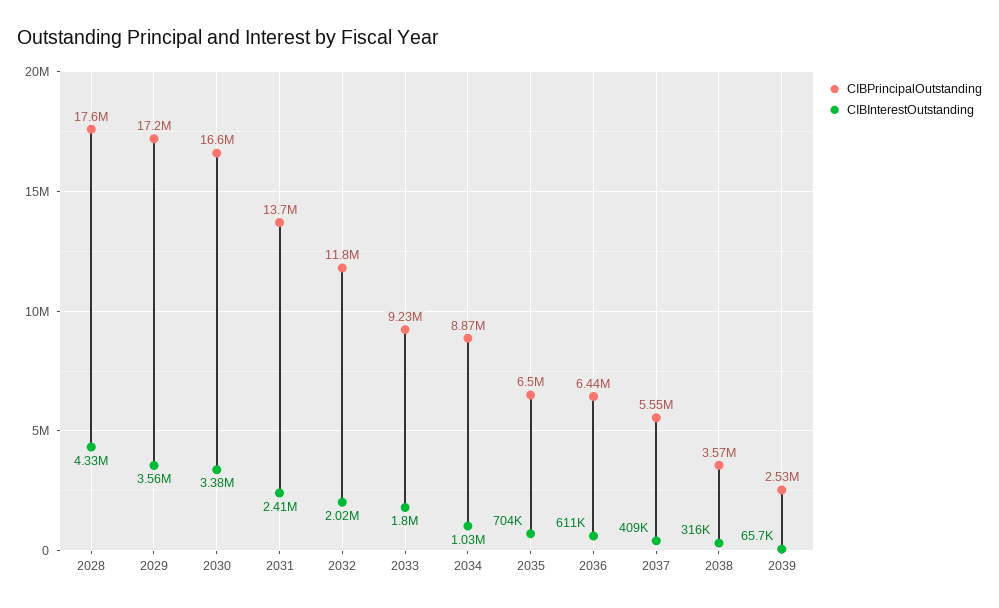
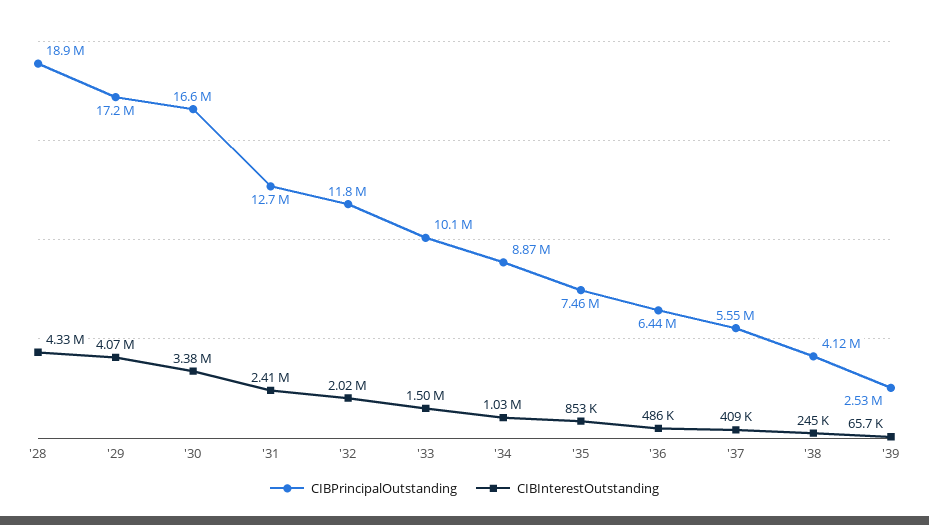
  {
    "CIBPrincipalOutstanding": {
-     "2028": 17600000,
+     "2028": 18900000,
      "2029": 17200000,
      "2030": 16600000,
-     "2031": 13700000,
+     "2031": 12700000,
      "2032": 11800000,
-     "2033": 9230000,
+     "2033": 10100000,
      "2034": 8870000,
-     "2035": 6500000,
+     "2035": 7460000,
      "2036": 6440000,
      "2037": 5550000,
-     "2038": 3570000,
+     "2038": 4120000,
      "2039": 2530000
    },
    "CIBInterestOutstanding": {
      "2028": 4330000,
-     "2029": 3560000,
+     "2029": 4070000,
      "2030": 3380000,
      "2031": 2410000,
      "2032": 2020000,
-     "2033": 1800000,
+     "2033": 1500000,
      "2034": 1030000,
-     "2035": 704000,
+     "2035": 853000,
-     "2036": 611000,
+     "2036": 486000,
      "2037": 409000,
-     "2038": 316000,
+     "2038": 245000,
      "2039": 65700
    }
  }

